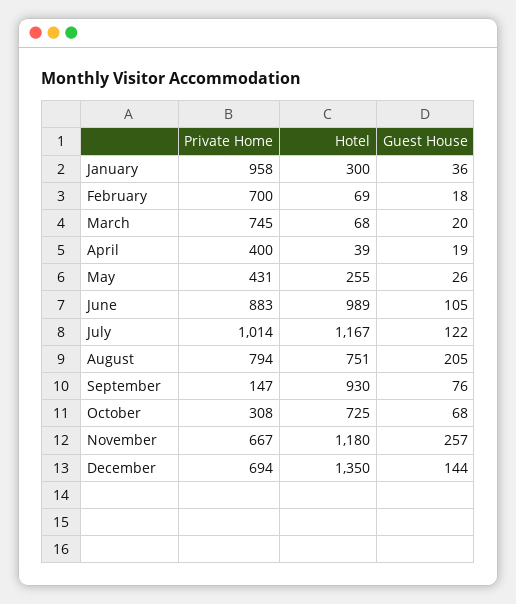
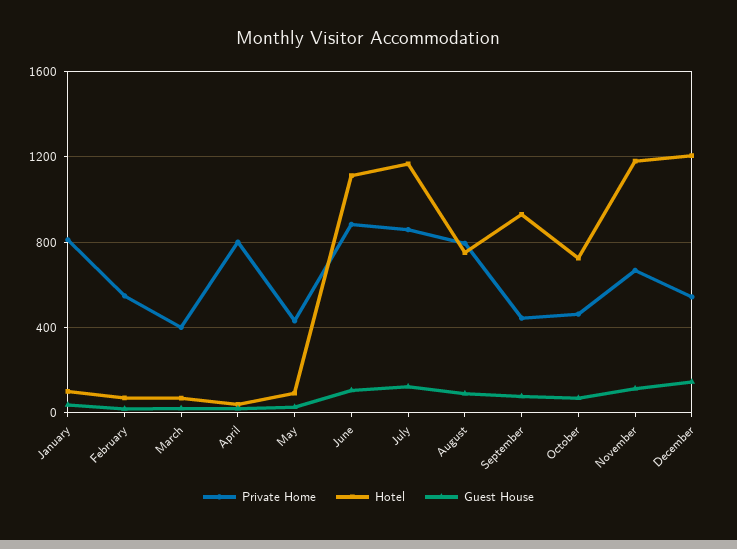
  {
    "Private Home": {
-     "January": 958,
+     "January": 800,
-     "February": 700,
+     "February": 550,
-     "March": 745,
+     "March": 400,
-     "April": 400,
+     "April": 800,
      "May": 431,
      "June": 883,
-     "July": 1014,
+     "July": 850,
      "August": 794,
-     "September": 147,
+     "September": 450,
-     "October": 308,
+     "October": 450,
      "November": 667,
-     "December": 694
+     "December": 550
    },
    "Hotel": {
-     "January": 300,
+     "January": 100,
      "February": 69,
      "March": 68,
      "April": 39,
-     "May": 255,
+     "May": 100,
-     "June": 989,
+     "June": 1100,
      "July": 1167,
      "August": 751,
      "September": 930,
      "October": 725,
      "November": 1180,
-     "December": 1350
+     "December": 1200
    },
    "Guest House": {
      "January": 36,
      "February": 18,
      "March": 20,
      "April": 19,
      "May": 26,
      "June": 105,
      "July": 122,
-     "August": 205,
+     "August": 100,
      "September": 76,
      "October": 68,
-     "November": 257,
+     "November": 100,
      "December": 144
    }
  }

